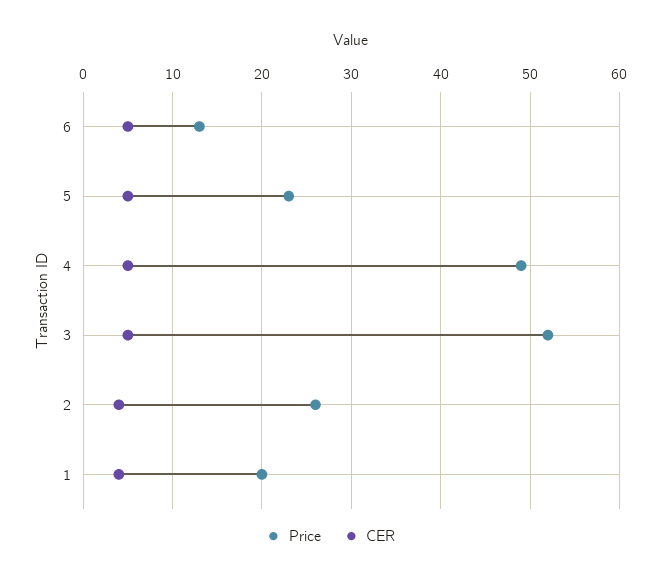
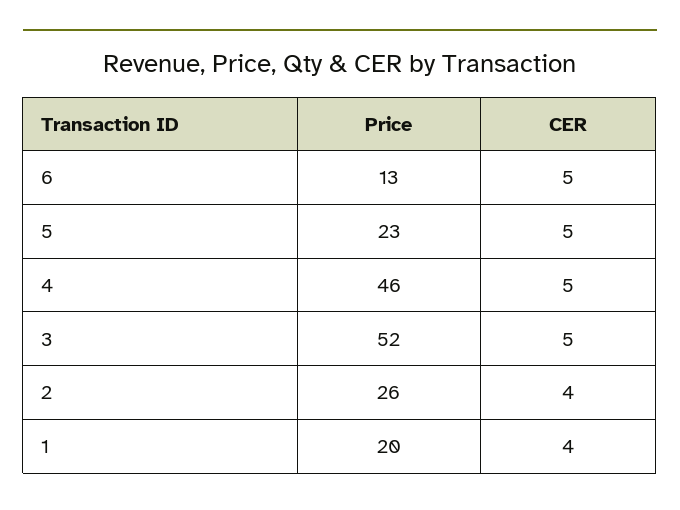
  {
    "Price": {
      "6": 13,
      "5": 23,
-     "4": 49,
+     "4": 46,
      "3": 52,
      "2": 26,
      "1": 20
    },
    "CER": {
      "6": 5,
      "5": 5,
      "4": 5,
      "3": 5,
      "2": 4,
      "1": 4
    }
  }

